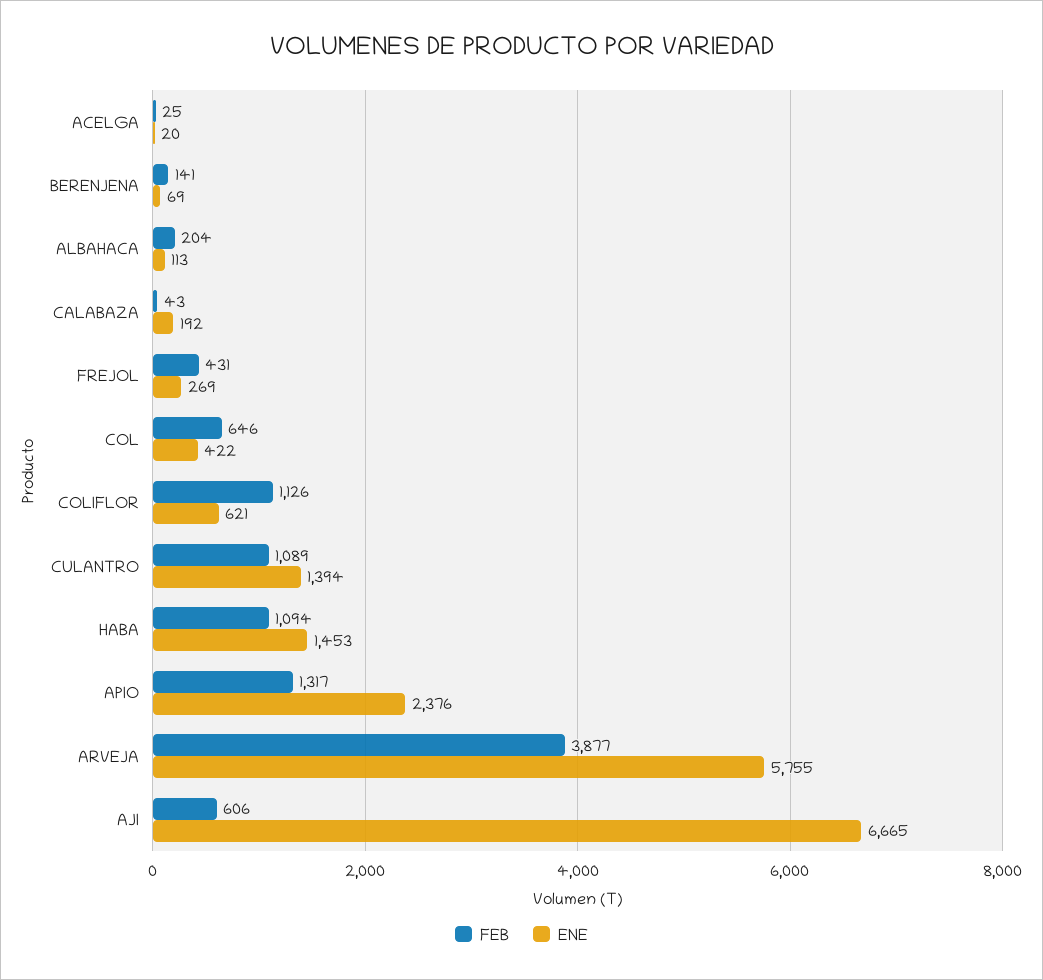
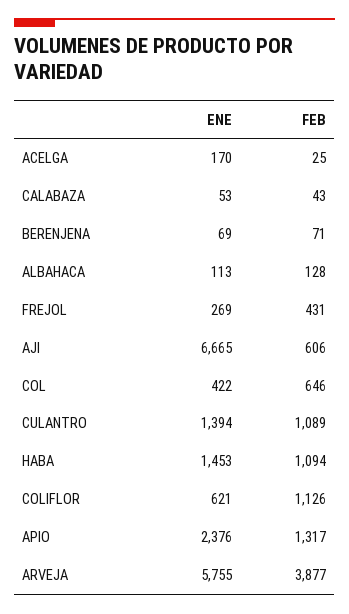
  {
    "FEB": {
      "ACELGA": 25,
-     "BERENJENA": 141,
+     "BERENJENA": 71,
-     "ALBAHACA": 204,
+     "ALBAHACA": 128,
      "CALABAZA": 43,
      "FREJOL": 431,
      "COL": 646,
      "COLIFLOR": 1126,
      "CULANTRO": 1089,
      "HABA": 1094,
      "APIO": 1317,
      "ARVEJA": 3877,
      "AJI": 606
    },
    "ENE": {
-     "ACELGA": 20,
+     "ACELGA": 170,
      "BERENJENA": 69,
      "ALBAHACA": 113,
-     "CALABAZA": 192,
+     "CALABAZA": 53,
      "FREJOL": 269,
      "COL": 422,
      "COLIFLOR": 621,
      "CULANTRO": 1394,
      "HABA": 1453,
      "APIO": 2376,
      "ARVEJA": 5755,
      "AJI": 6665
    }
  }

